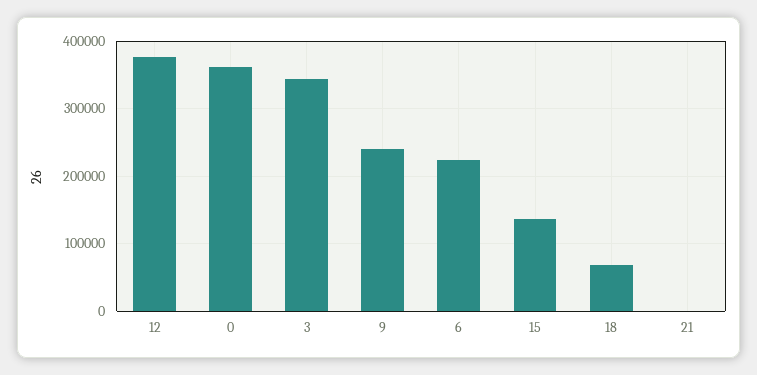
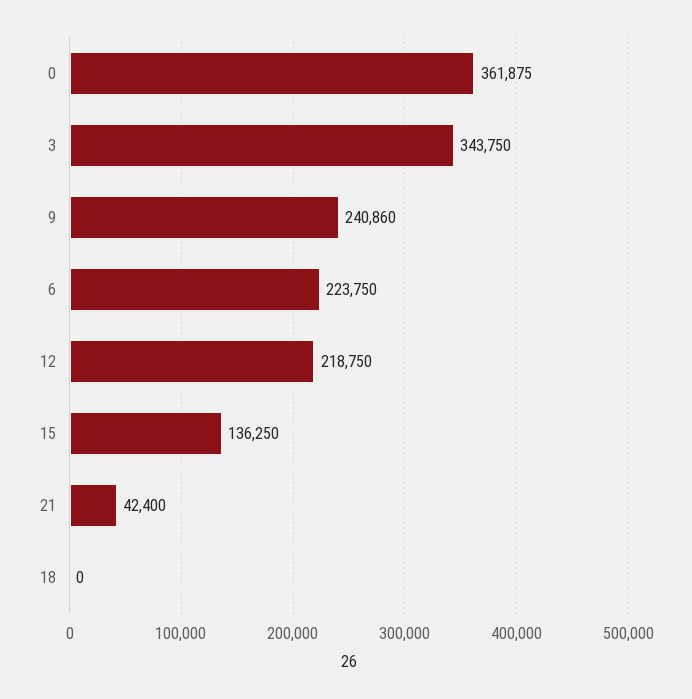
  {
-   "12": 380000,
+   "12": 218750,
    "0": 361875,
    "3": 343750,
    "9": 240860,
    "6": 223750,
    "15": 136250,
-   "18": 70000,
+   "18": 0,
-   "21": 0
+   "21": 42400
  }

